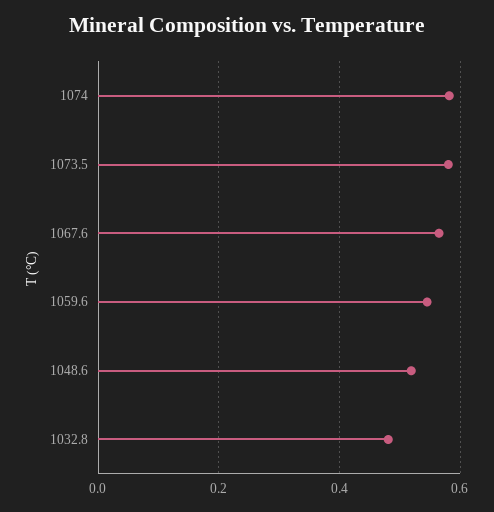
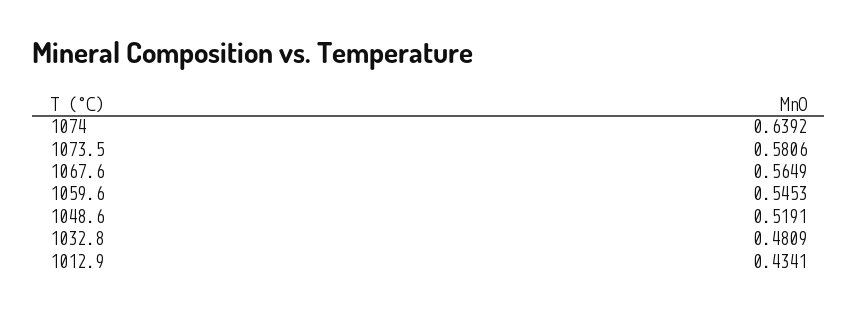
  {
-   "1074": 0.58,
+   "1074": 0.6392,
    "1073.5": 0.5806,
    "1067.6": 0.5649,
    "1059.6": 0.5453,
    "1048.6": 0.5191,
-   "1032.8": 0.4809
+   "1032.8": 0.4809,
+   "1012.9": 0.4341
  }

